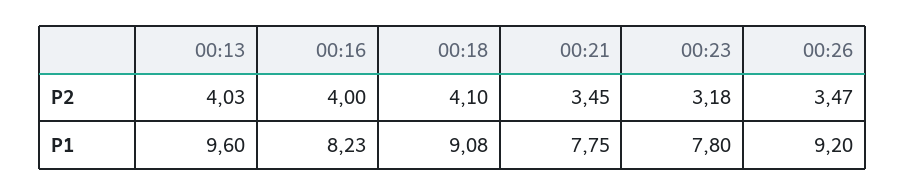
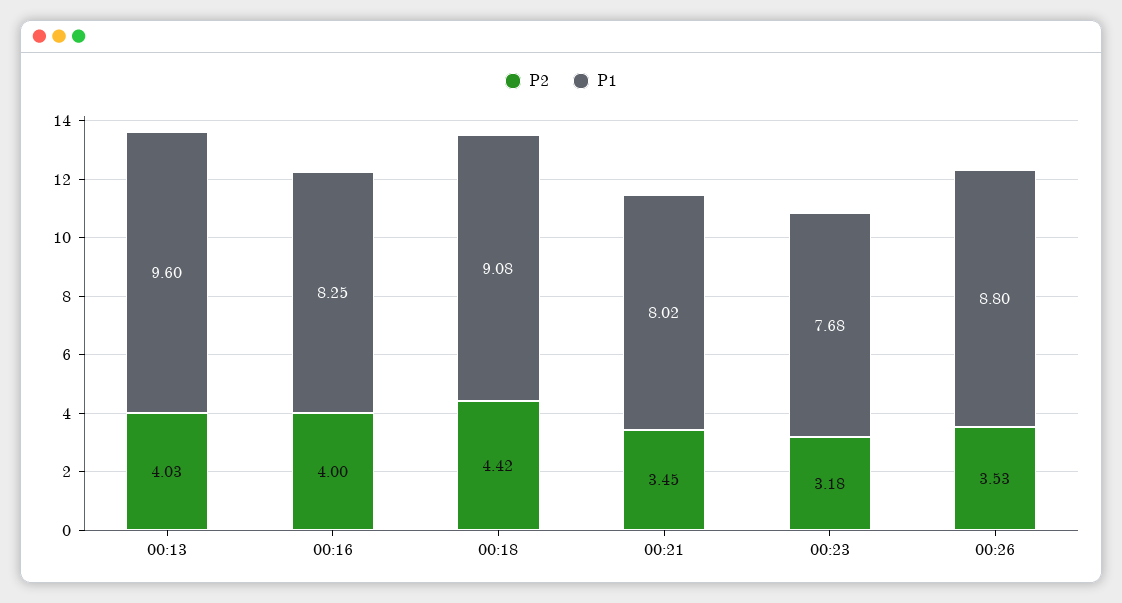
  {
    "P2": {
      "00:13": 4.03,
      "00:16": 4,
-     "00:18": 4.1,
+     "00:18": 4.42,
      "00:21": 3.45,
      "00:23": 3.18,
-     "00:26": 3.47
+     "00:26": 3.53
    },
    "P1": {
      "00:13": 9.6,
-     "00:16": 8.23,
+     "00:16": 8.25,
      "00:18": 9.08,
-     "00:21": 7.75,
+     "00:21": 8.02,
-     "00:23": 7.8,
+     "00:23": 7.68,
-     "00:26": 9.2
+     "00:26": 8.8
    }
  }

